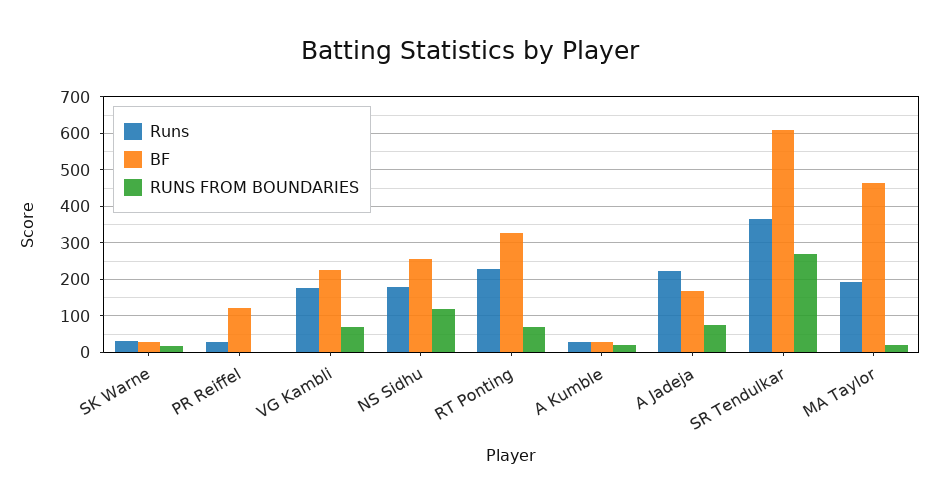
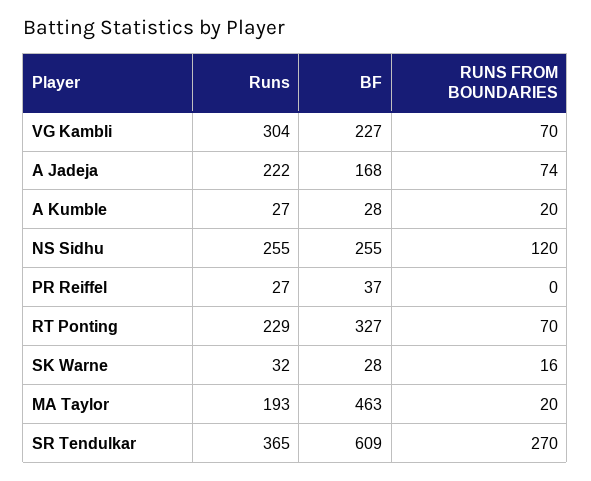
  {
    "Runs": {
      "SK Warne": 32,
      "PR Reiffel": 27,
-     "VG Kambli": 180,
+     "VG Kambli": 304,
-     "NS Sidhu": 180,
+     "NS Sidhu": 255,
      "RT Ponting": 229,
      "A Kumble": 27,
      "A Jadeja": 222,
      "SR Tendulkar": 365,
      "MA Taylor": 193
    },
    "BF": {
      "SK Warne": 28,
-     "PR Reiffel": 120,
+     "PR Reiffel": 37,
      "VG Kambli": 227,
      "NS Sidhu": 255,
      "RT Ponting": 327,
      "A Kumble": 28,
      "A Jadeja": 168,
      "SR Tendulkar": 609,
      "MA Taylor": 463
    },
    "RUNS FROM BOUNDARIES": {
      "SK Warne": 16,
      "PR Reiffel": 0,
      "VG Kambli": 70,
      "NS Sidhu": 120,
      "RT Ponting": 70,
      "A Kumble": 20,
      "A Jadeja": 74,
      "SR Tendulkar": 270,
      "MA Taylor": 20
    }
  }

